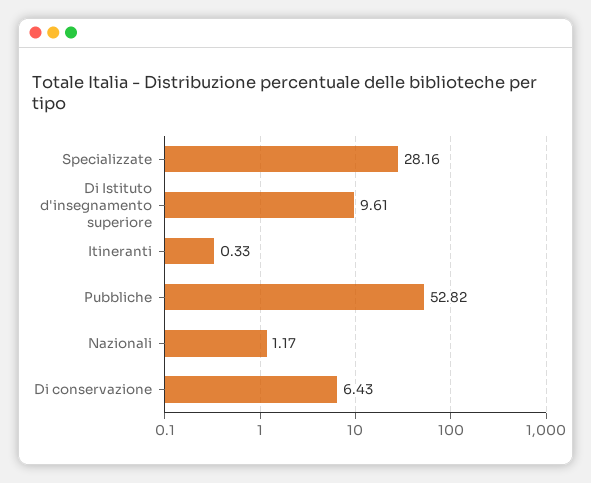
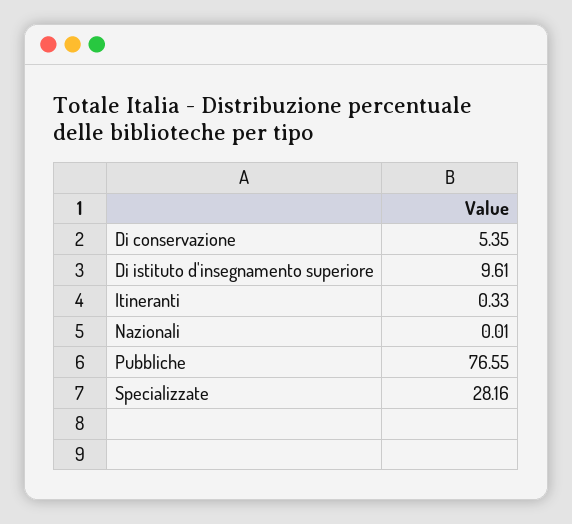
  {
    "Specializzate": 28.16,
    "Di Istituto d'insegnamento superiore": 9.61,
    "Itineranti": 0.33,
-   "Pubbliche": 52.82,
+   "Pubbliche": 76.55,
-   "Nazionali": 1.17,
+   "Nazionali": 0.01,
-   "Di conservazione": 6.43
+   "Di conservazione": 5.35
  }

